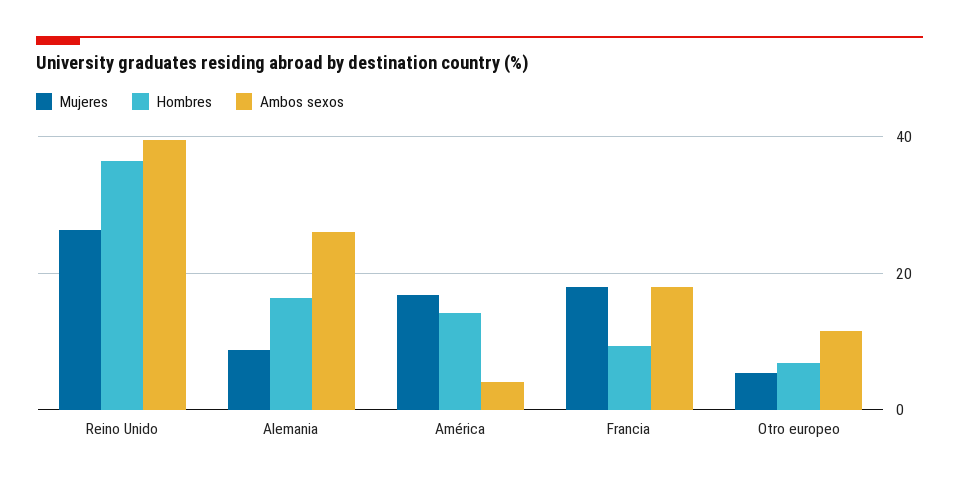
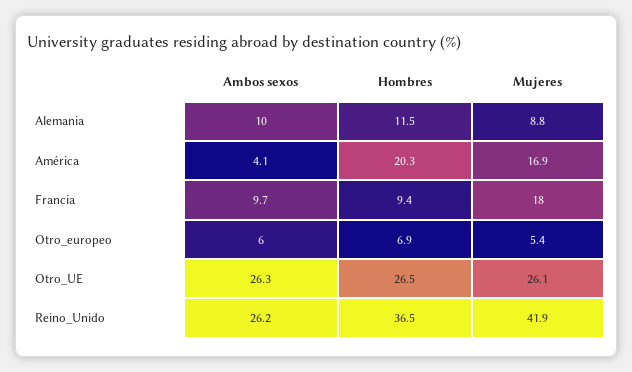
  {
    "Mujeres": {
-     "Reino Unido": 26,
+     "Reino Unido": 41.9,
      "Alemania": 8.8,
      "América": 16.9,
      "Francia": 18,
-     "Otro europeo": 5.4
+     "Otro europeo": 5.4,
+     "Otro_UE": 26.1
    },
    "Hombres": {
      "Reino Unido": 36.5,
-     "Alemania": 16,
+     "Alemania": 11.5,
-     "América": 14,
+     "América": 20.3,
      "Francia": 9.4,
-     "Otro europeo": 6.9
+     "Otro europeo": 6.9,
+     "Otro_UE": 26.5
    },
    "Ambos sexos": {
-     "Reino Unido": 40,
+     "Reino Unido": 26.2,
-     "Alemania": 26,
+     "Alemania": 10,
      "América": 4.1,
-     "Francia": 18,
+     "Francia": 9.7,
-     "Otro europeo": 12
+     "Otro europeo": 6,
+     "Otro_UE": 26.3
    }
  }

